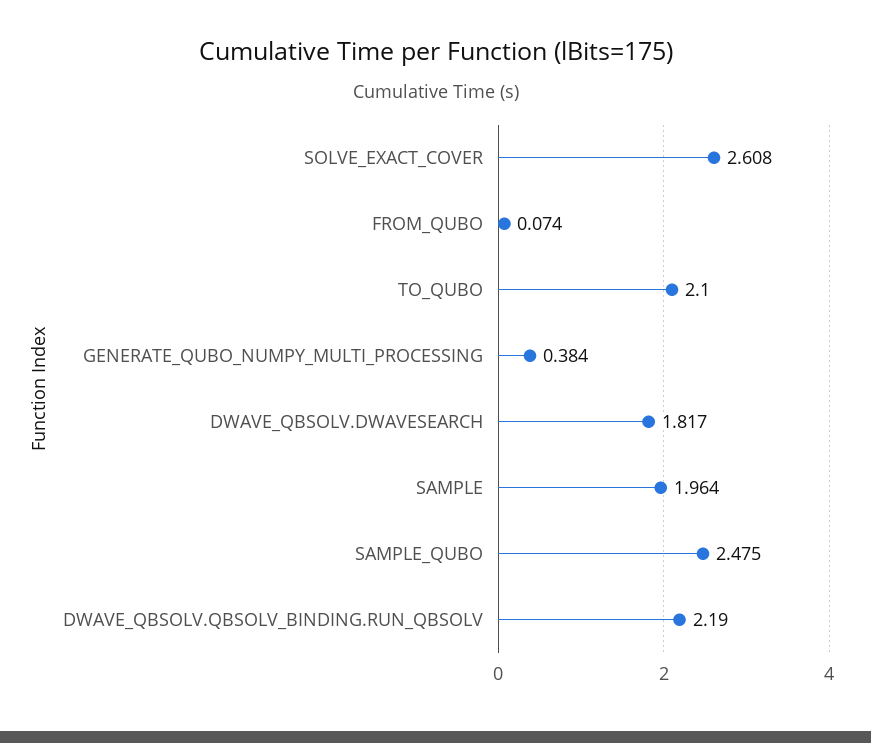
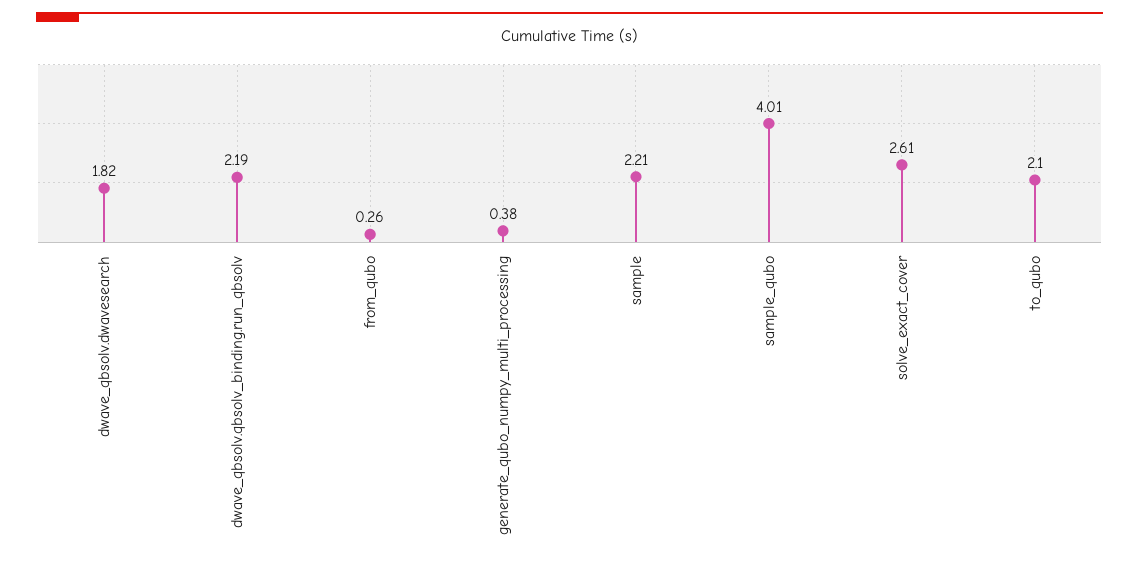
  {
    "SOLVE_EXACT_COVER": 2.608,
-   "FROM_QUBO": 0.074,
+   "FROM_QUBO": 0.26,
    "TO_QUBO": 2.1,
    "GENERATE_QUBO_NUMPY_MULTI_PROCESSING": 0.384,
    "DWAVE_QBSOLV.DWAVESEARCH": 1.817,
-   "SAMPLE": 1.964,
+   "SAMPLE": 2.21,
-   "SAMPLE_QUBO": 2.475,
+   "SAMPLE_QUBO": 4.01,
    "DWAVE_QBSOLV.QBSOLV_BINDING.RUN_QBSOLV": 2.19
  }

